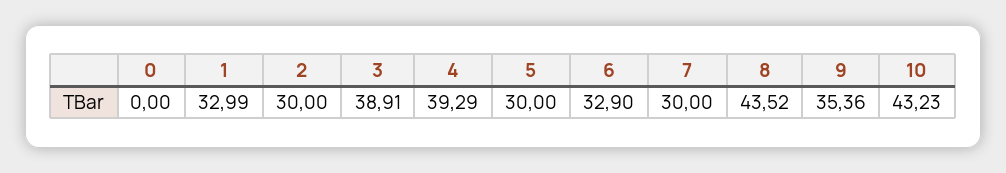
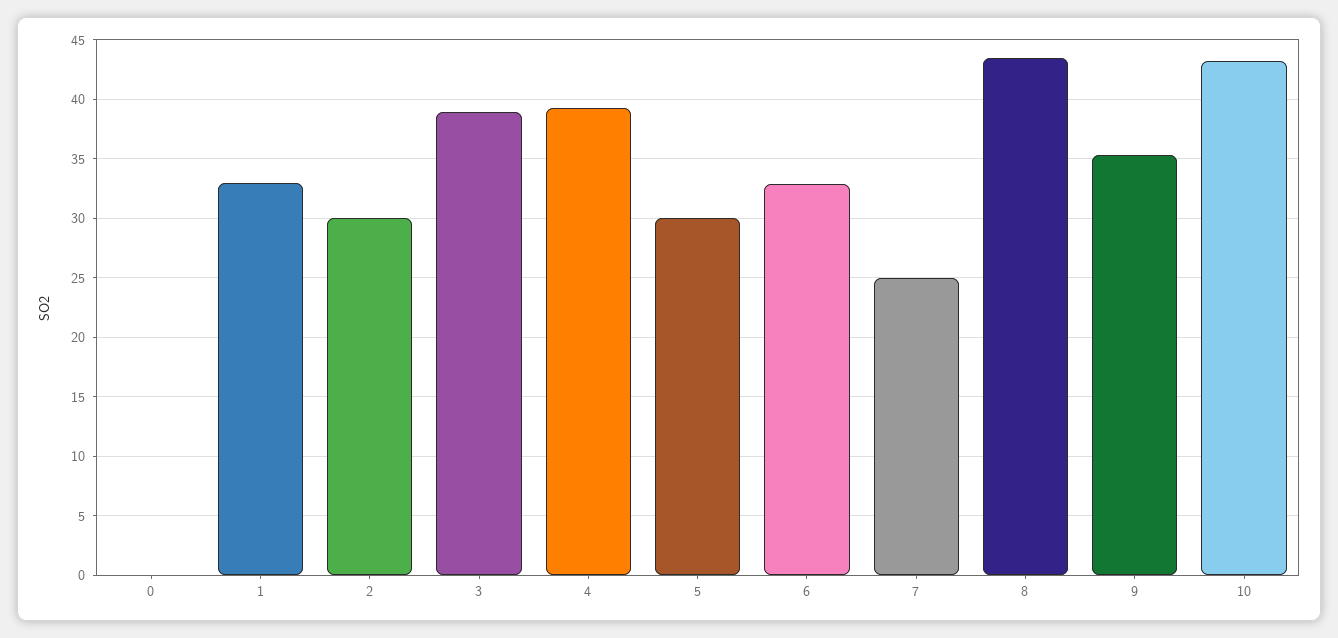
  {
    "0": 0,
    "1": 32.99,
    "2": 30,
    "3": 38.91,
    "4": 39.29,
    "5": 30,
    "6": 32.9,
-   "7": 30,
+   "7": 25,
    "8": 43.52,
    "9": 35.36,
    "10": 43.23
  }

